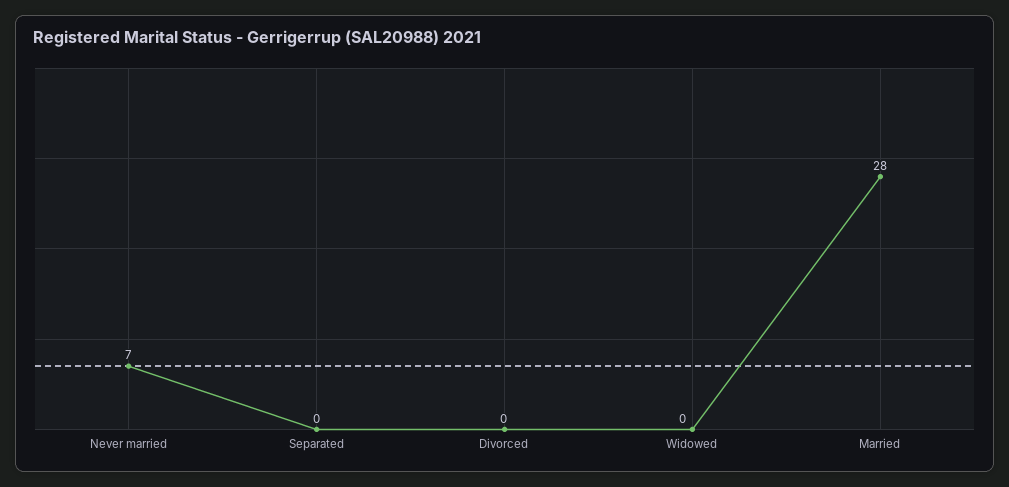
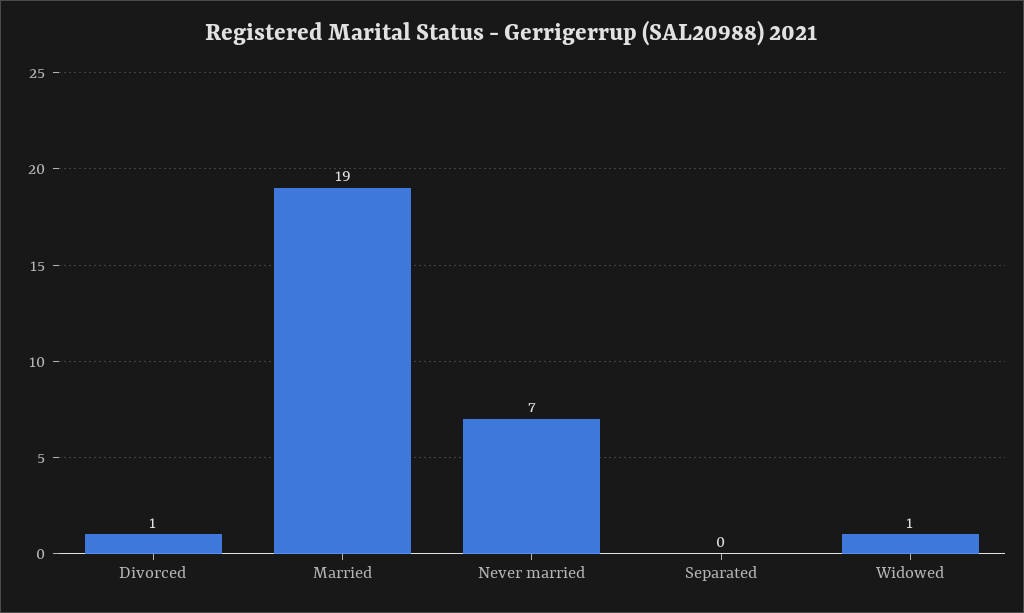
  {
    "Never married": 7,
    "Separated": 0,
-   "Divorced": 0,
+   "Divorced": 1,
-   "Widowed": 0,
+   "Widowed": 1,
-   "Married": 28
+   "Married": 19
  }

